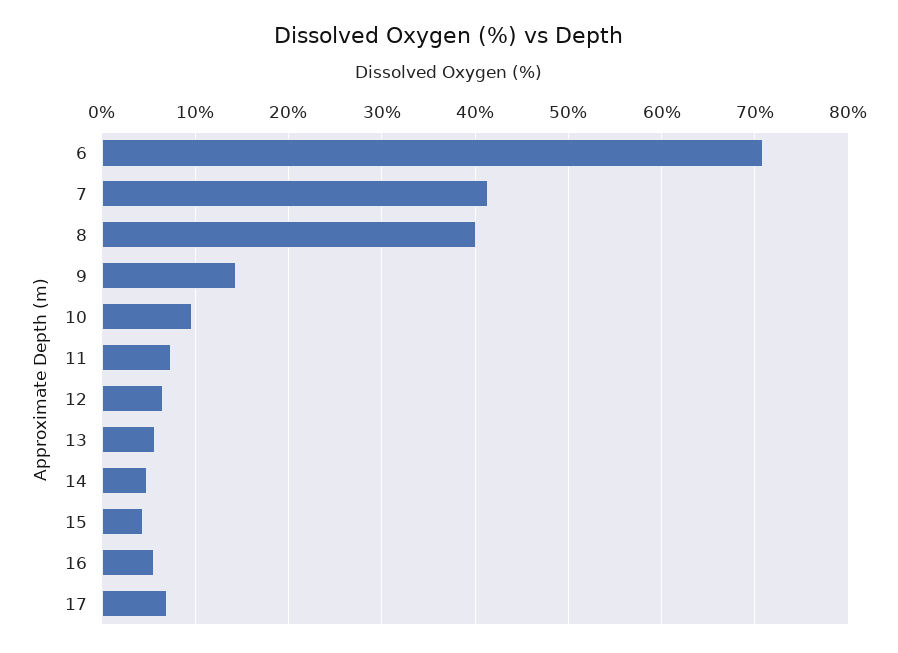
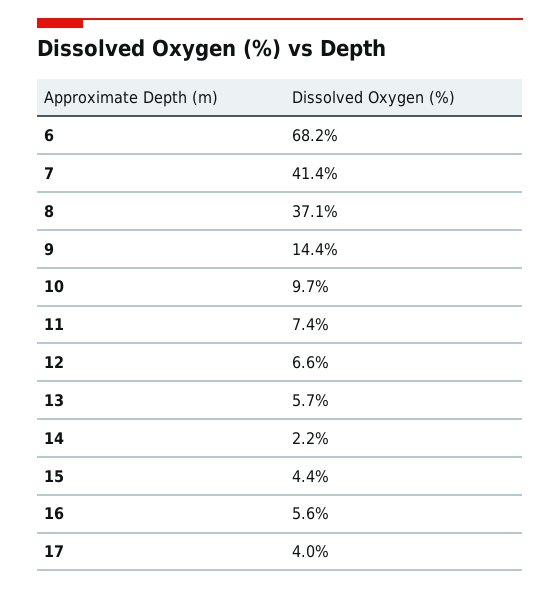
  {
-   "6": 71,
+   "6": 68.2,
    "7": 41.4,
-   "8": 40,
+   "8": 37.1,
    "9": 14.4,
    "10": 9.7,
    "11": 7.4,
    "12": 6.6,
    "13": 5.7,
-   "14": 5,
+   "14": 2.2,
    "15": 4.4,
    "16": 5.6,
-   "17": 7
+   "17": 4
  }

